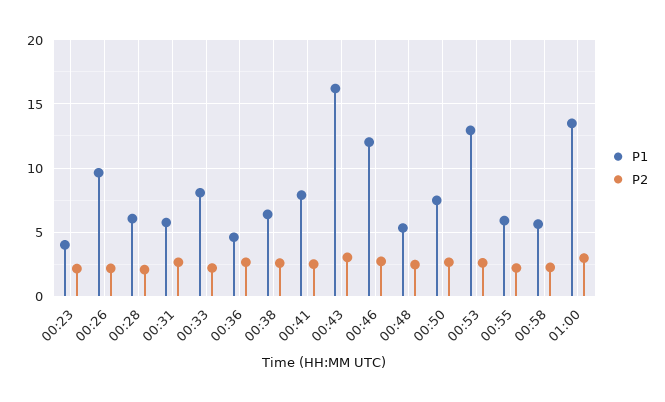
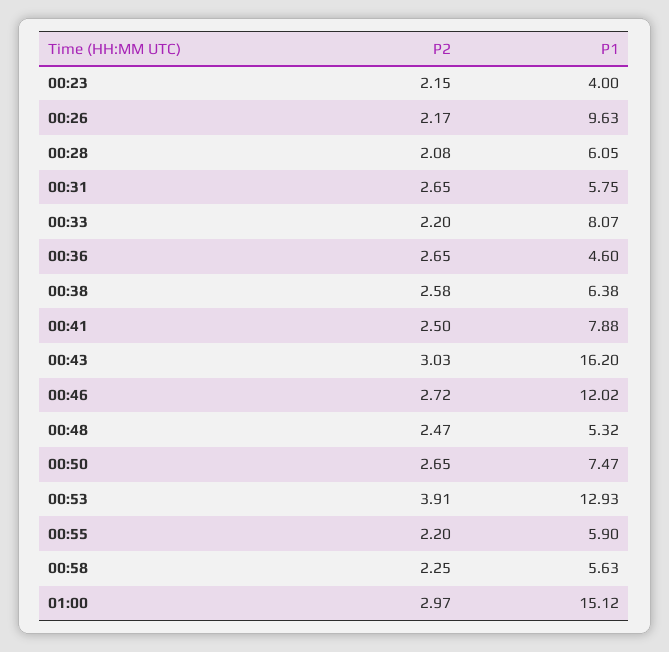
  {
    "P1": {
      "00:23": 4,
      "00:26": 9.63,
      "00:28": 6.05,
      "00:31": 5.75,
      "00:33": 8.07,
      "00:36": 4.6,
      "00:38": 6.38,
      "00:41": 7.88,
      "00:43": 16.2,
      "00:46": 12.02,
      "00:48": 5.32,
      "00:50": 7.47,
      "00:53": 12.93,
      "00:55": 5.9,
      "00:58": 5.63,
-     "01:00": 13.5
+     "01:00": 15.12
    },
    "P2": {
      "00:23": 2.15,
      "00:26": 2.17,
      "00:28": 2.08,
      "00:31": 2.65,
      "00:33": 2.2,
      "00:36": 2.65,
      "00:38": 2.58,
      "00:41": 2.5,
      "00:43": 3.03,
      "00:46": 2.72,
      "00:48": 2.47,
      "00:50": 2.65,
-     "00:53": 2.5,
+     "00:53": 3.91,
      "00:55": 2.2,
      "00:58": 2.25,
      "01:00": 2.97
    }
  }

